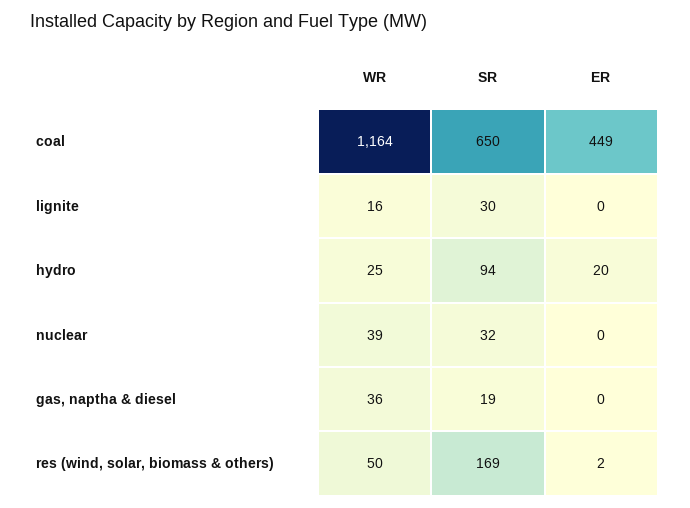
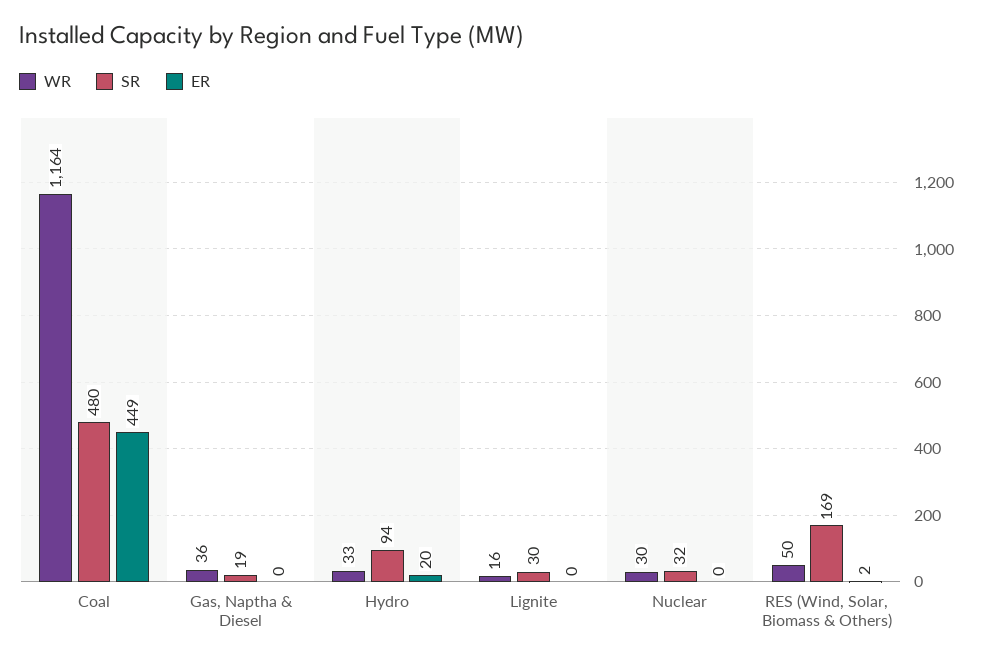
  {
    "WR": {
      "coal": 1164,
      "lignite": 16,
-     "hydro": 25,
+     "hydro": 33,
-     "nuclear": 39,
+     "nuclear": 30,
      "gas, naptha & diesel": 36,
      "res (wind, solar, biomass & others)": 50
    },
    "SR": {
-     "coal": 650,
+     "coal": 480,
      "lignite": 30,
      "hydro": 94,
      "nuclear": 32,
      "gas, naptha & diesel": 19,
      "res (wind, solar, biomass & others)": 169
    },
    "ER": {
      "coal": 449,
      "lignite": 0,
      "hydro": 20,
      "nuclear": 0,
      "gas, naptha & diesel": 0,
      "res (wind, solar, biomass & others)": 2
    }
  }

